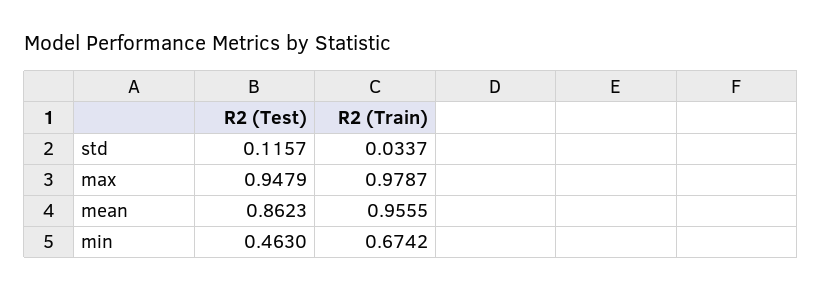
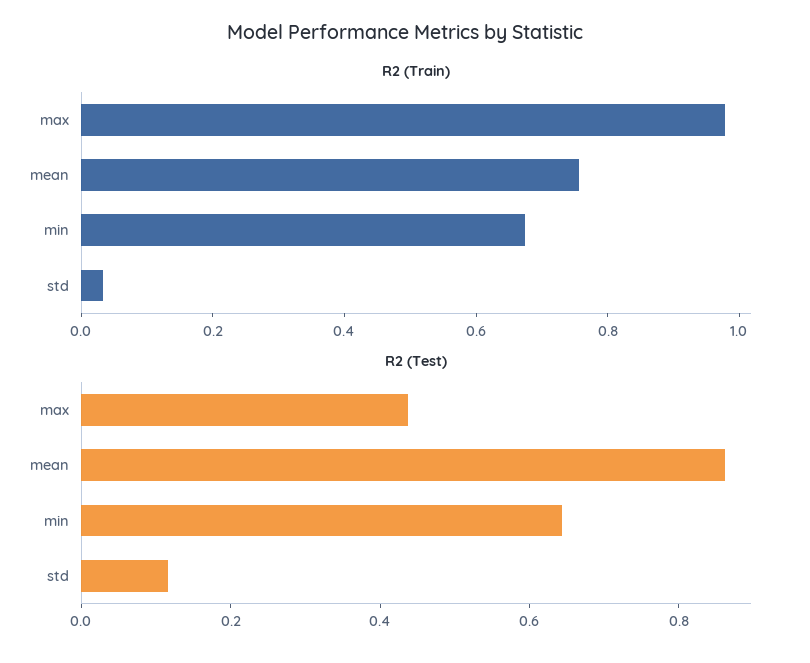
  {
    "R2 (Test)": {
      "std": 0.1157,
-     "max": 0.9479,
+     "max": 0.45,
      "mean": 0.8623,
-     "min": 0.463
+     "min": 0.65
    },
    "R2 (Train)": {
      "std": 0.0337,
      "max": 0.9787,
-     "mean": 0.9555,
+     "mean": 0.75,
      "min": 0.6742
    }
  }

